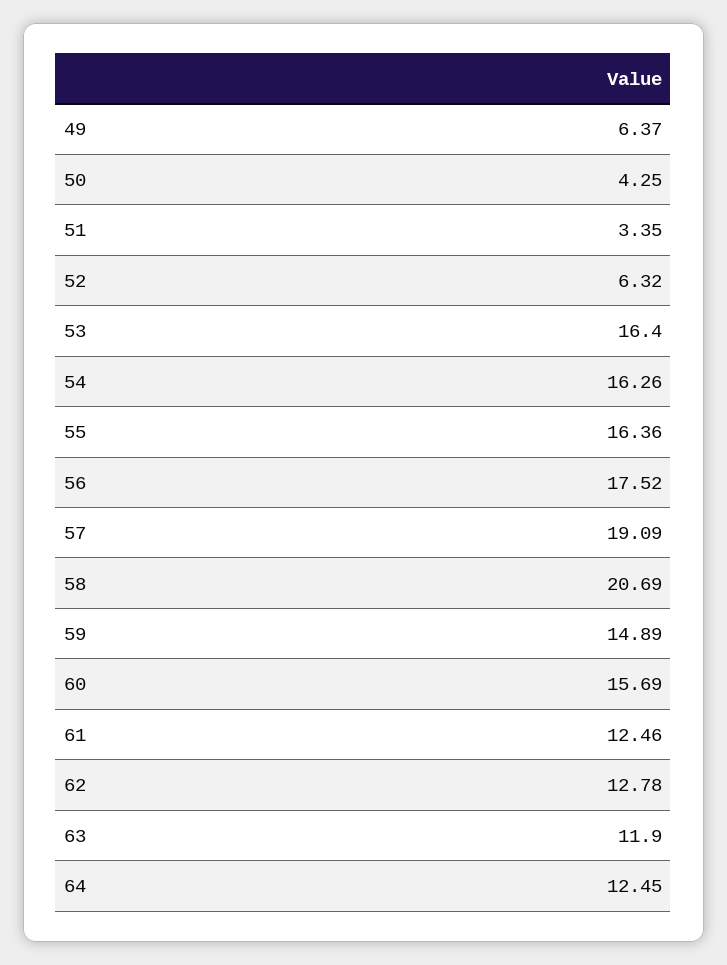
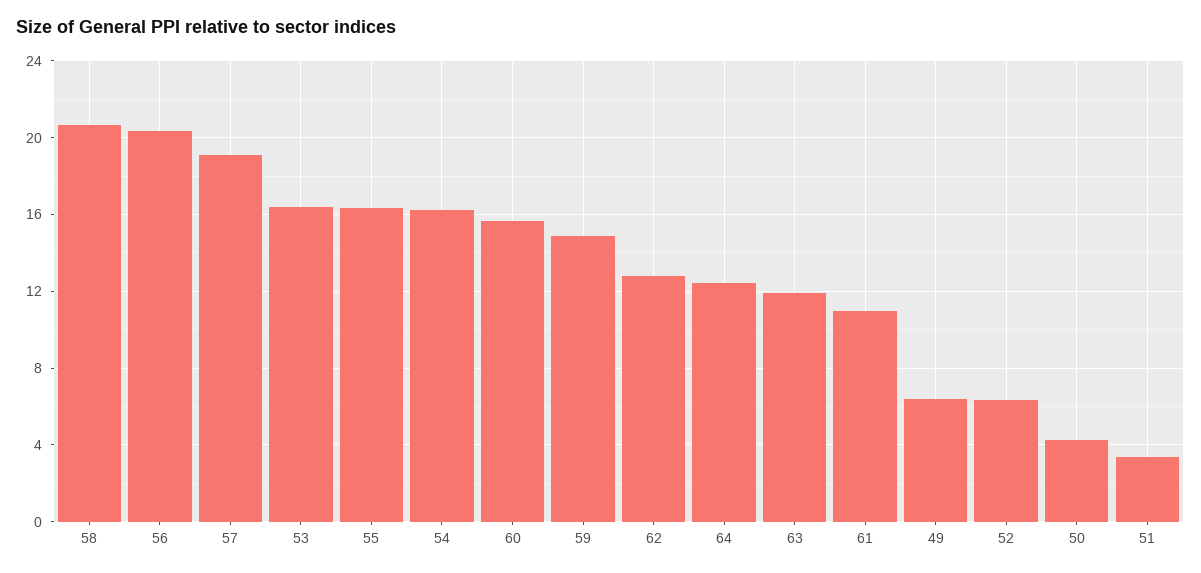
  {
    "49": 6.37,
    "50": 4.25,
    "51": 3.35,
    "52": 6.32,
    "53": 16.4,
    "54": 16.26,
    "55": 16.36,
-   "56": 17.52,
+   "56": 20.5,
    "57": 19.09,
    "58": 20.69,
    "59": 14.89,
    "60": 15.69,
-   "61": 12.46,
+   "61": 11,
    "62": 12.78,
    "63": 11.9,
    "64": 12.45
  }

